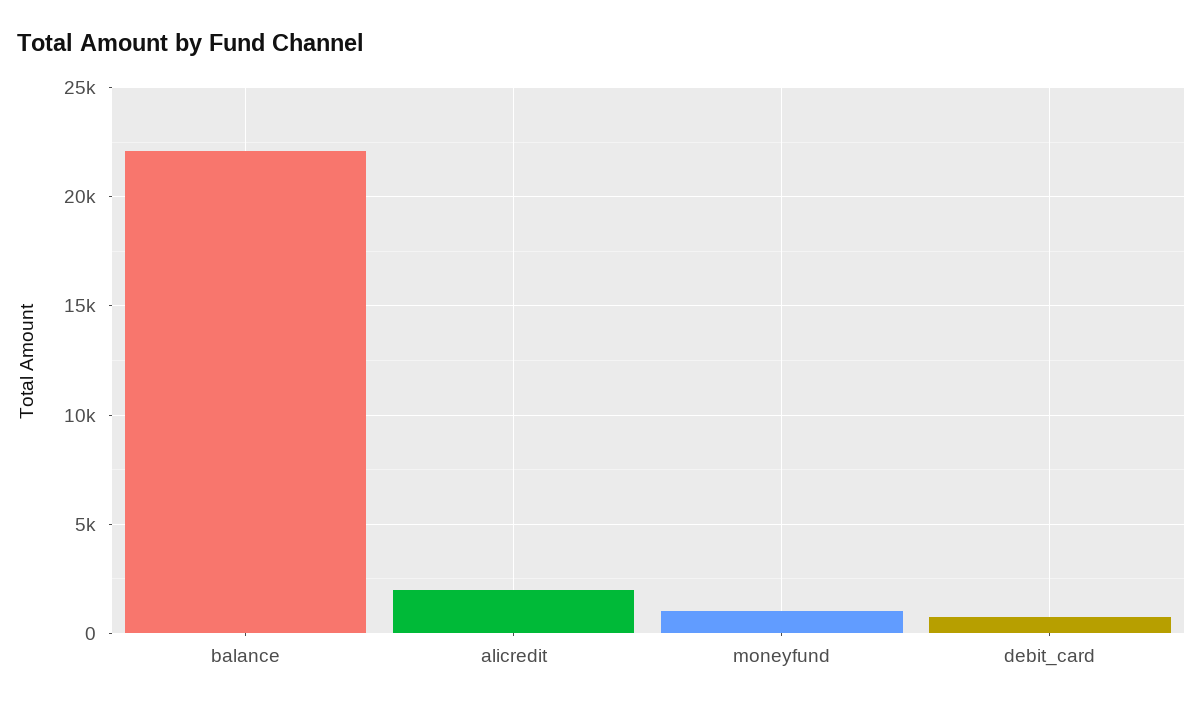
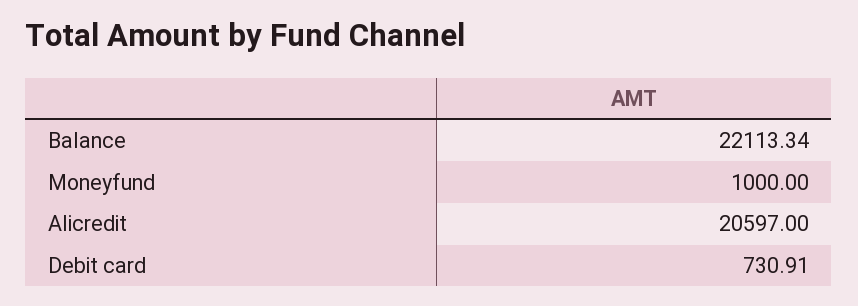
  {
    "balance": 22113.34,
-   "alicredit": 2000,
+   "alicredit": 20597,
    "moneyfund": 1000,
    "debit_card": 730.91
  }

